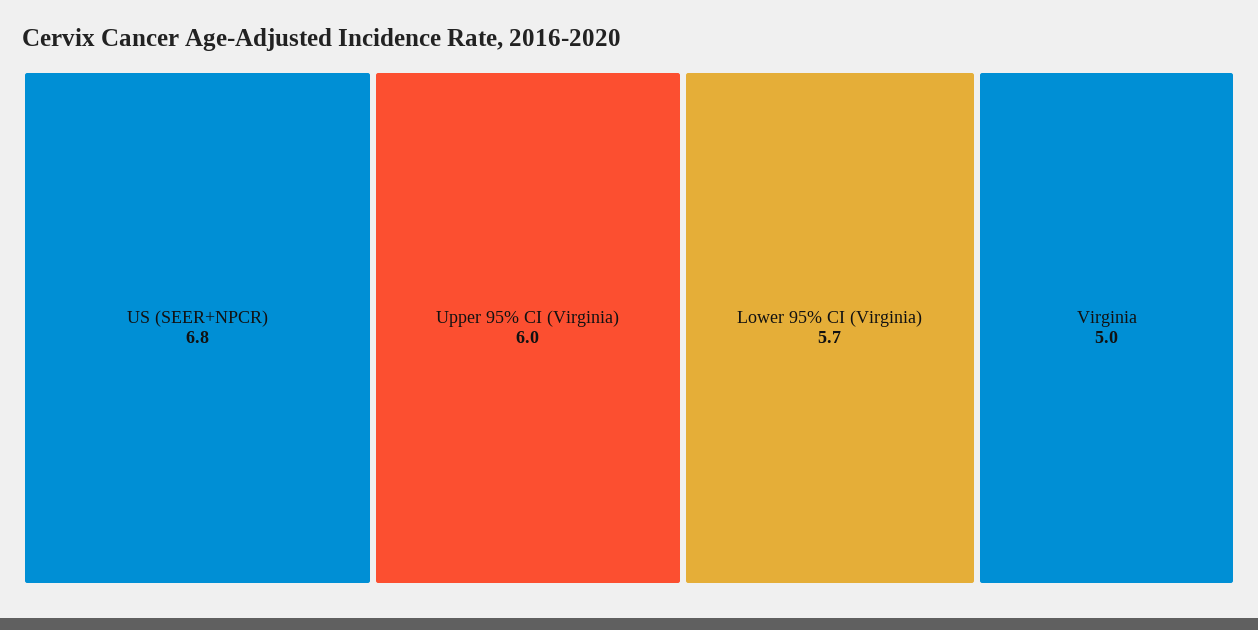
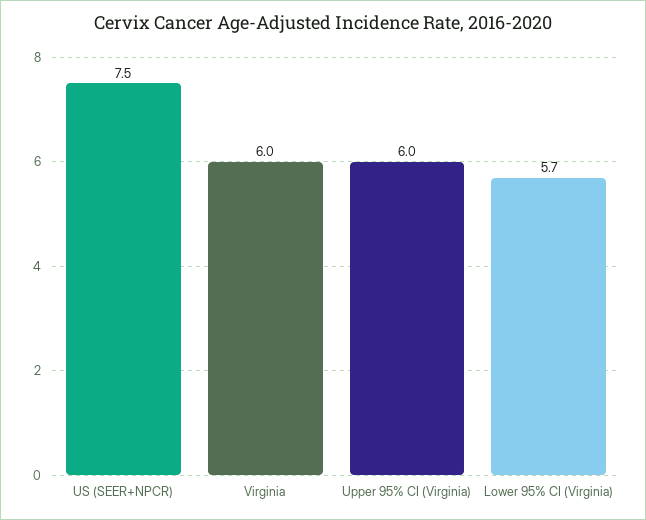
  {
-   "US (SEER+NPCR)": 6.8,
+   "US (SEER+NPCR)": 7.5,
    "Upper 95% CI (Virginia)": 6,
    "Lower 95% CI (Virginia)": 5.7,
-   "Virginia": 5
+   "Virginia": 6
  }

